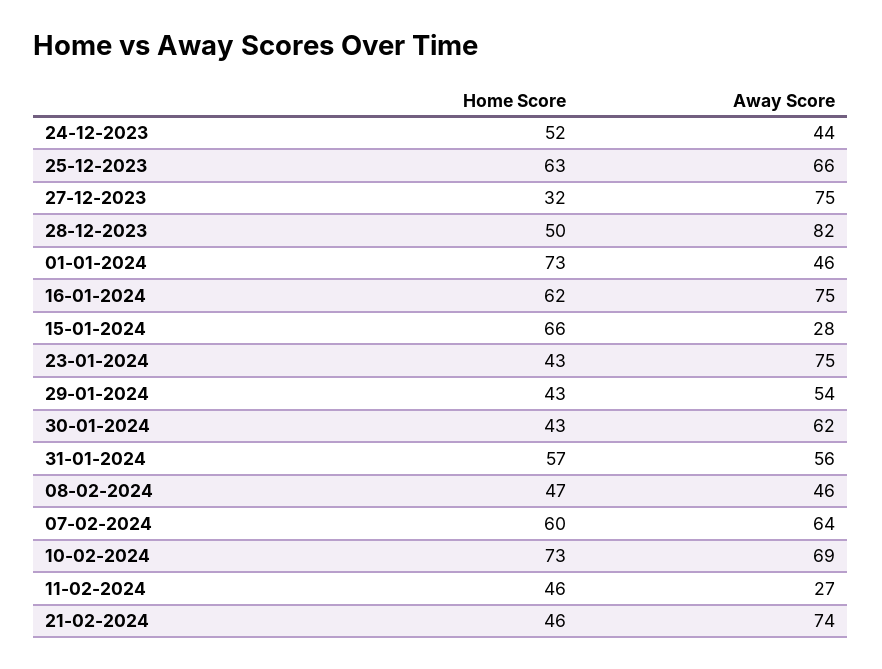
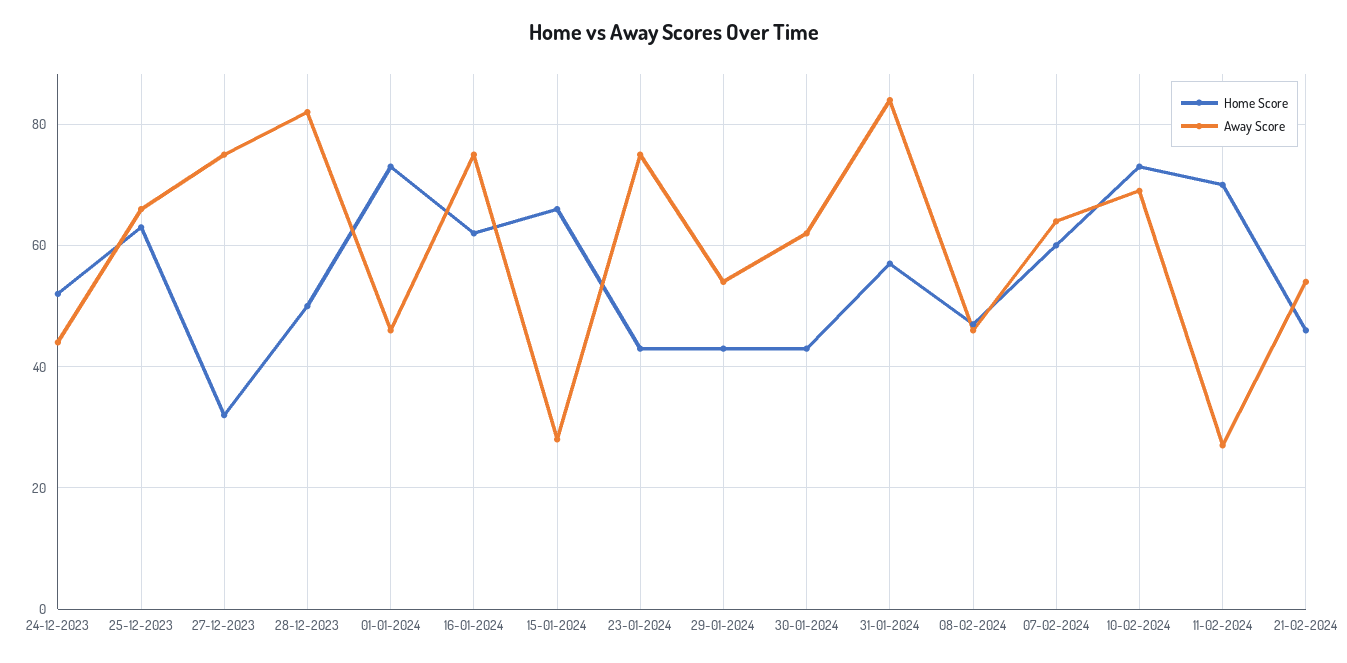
  {
    "Home Score": {
      "24-12-2023": 52,
      "25-12-2023": 63,
      "27-12-2023": 32,
      "28-12-2023": 50,
      "01-01-2024": 73,
      "16-01-2024": 62,
      "15-01-2024": 66,
      "23-01-2024": 43,
      "29-01-2024": 43,
      "30-01-2024": 43,
      "31-01-2024": 57,
      "08-02-2024": 47,
      "07-02-2024": 60,
      "10-02-2024": 73,
-     "11-02-2024": 46,
+     "11-02-2024": 70,
      "21-02-2024": 46
    },
    "Away Score": {
      "24-12-2023": 44,
      "25-12-2023": 66,
      "27-12-2023": 75,
      "28-12-2023": 82,
      "01-01-2024": 46,
      "16-01-2024": 75,
      "15-01-2024": 28,
      "23-01-2024": 75,
      "29-01-2024": 54,
      "30-01-2024": 62,
-     "31-01-2024": 56,
+     "31-01-2024": 85,
      "08-02-2024": 46,
      "07-02-2024": 64,
      "10-02-2024": 69,
      "11-02-2024": 27,
-     "21-02-2024": 74
+     "21-02-2024": 55
    }
  }

